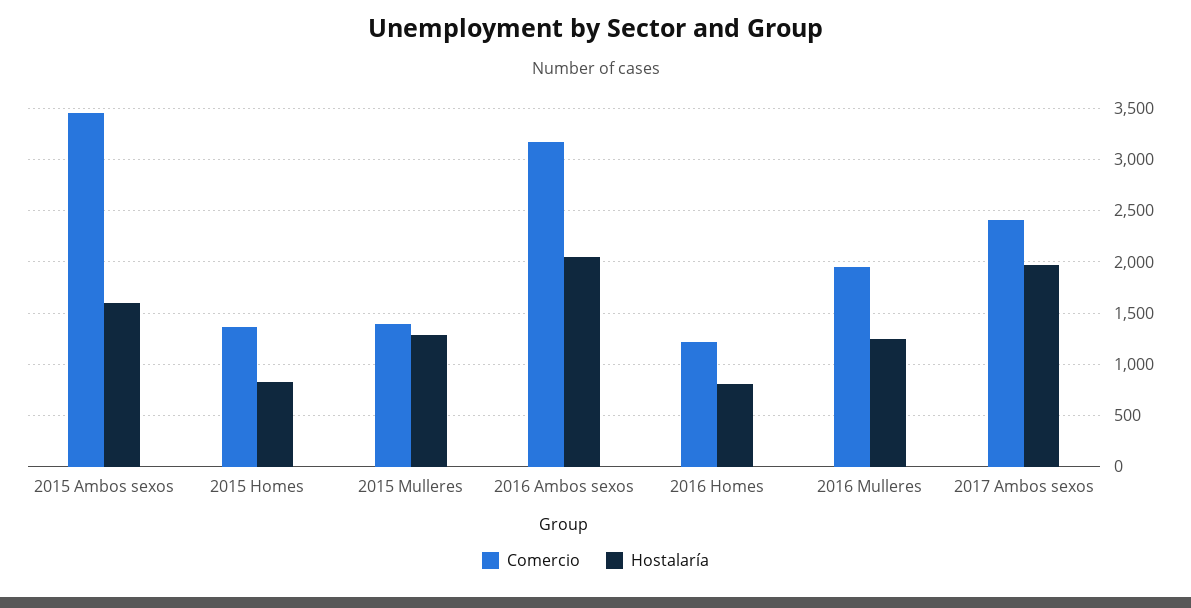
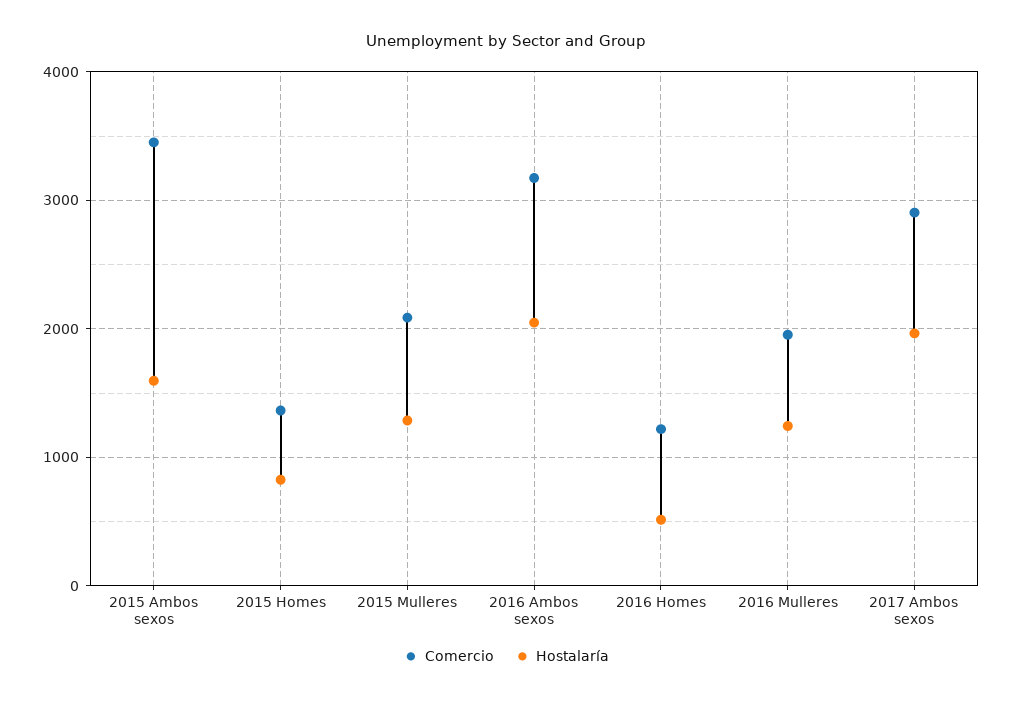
  {
    "Comercio": {
      "2015 Ambos sexos": 3500,
      "2015 Homes": 1400,
-     "2015 Mulleres": 1400,
+     "2015 Mulleres": 2100,
      "2016 Ambos sexos": 3200,
      "2016 Homes": 1200,
      "2016 Mulleres": 2000,
-     "2017 Ambos sexos": 2400
+     "2017 Ambos sexos": 2900
    },
    "Hostalaría": {
      "2015 Ambos sexos": 1600,
      "2015 Homes": 800,
      "2015 Mulleres": 1300,
      "2016 Ambos sexos": 2000,
-     "2016 Homes": 800,
+     "2016 Homes": 500,
      "2016 Mulleres": 1200,
      "2017 Ambos sexos": 2000
    }
  }

